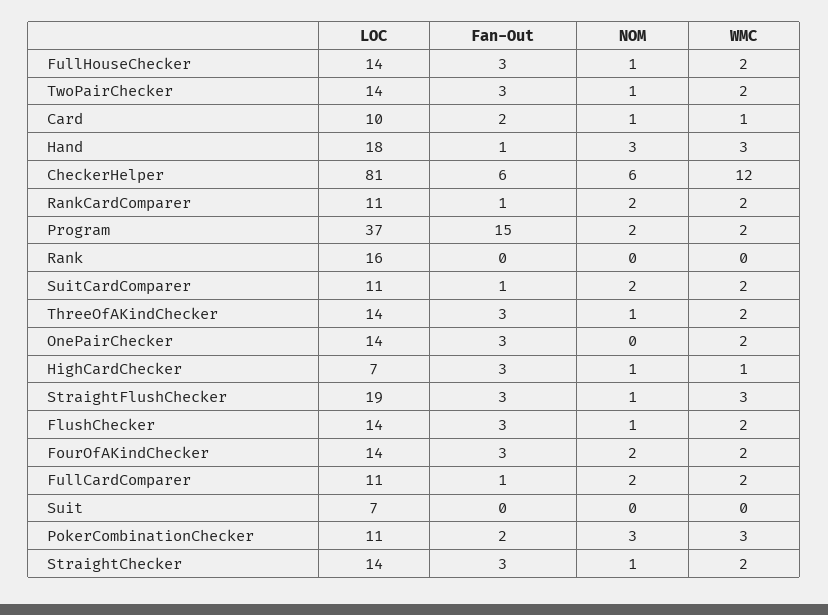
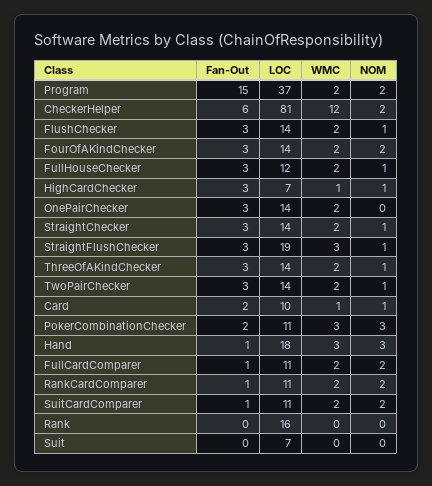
  {
    "LOC": {
-     "FullHouseChecker": 14,
+     "FullHouseChecker": 12,
      "TwoPairChecker": 14,
      "Card": 10,
      "Hand": 18,
      "CheckerHelper": 81,
      "RankCardComparer": 11,
      "Program": 37,
      "Rank": 16,
      "SuitCardComparer": 11,
      "ThreeOfAKindChecker": 14,
      "OnePairChecker": 14,
      "HighCardChecker": 7,
      "StraightFlushChecker": 19,
      "FlushChecker": 14,
      "FourOfAKindChecker": 14,
      "FullCardComparer": 11,
      "Suit": 7,
      "PokerCombinationChecker": 11,
      "StraightChecker": 14
    },
    "Fan-Out": {
      "FullHouseChecker": 3,
      "TwoPairChecker": 3,
      "Card": 2,
      "Hand": 1,
      "CheckerHelper": 6,
      "RankCardComparer": 1,
      "Program": 15,
      "Rank": 0,
      "SuitCardComparer": 1,
      "ThreeOfAKindChecker": 3,
      "OnePairChecker": 3,
      "HighCardChecker": 3,
      "StraightFlushChecker": 3,
      "FlushChecker": 3,
      "FourOfAKindChecker": 3,
      "FullCardComparer": 1,
      "Suit": 0,
      "PokerCombinationChecker": 2,
      "StraightChecker": 3
    },
    "NOM": {
      "FullHouseChecker": 1,
      "TwoPairChecker": 1,
      "Card": 1,
      "Hand": 3,
-     "CheckerHelper": 6,
+     "CheckerHelper": 2,
      "RankCardComparer": 2,
      "Program": 2,
      "Rank": 0,
      "SuitCardComparer": 2,
      "ThreeOfAKindChecker": 1,
      "OnePairChecker": 0,
      "HighCardChecker": 1,
      "StraightFlushChecker": 1,
      "FlushChecker": 1,
      "FourOfAKindChecker": 2,
      "FullCardComparer": 2,
      "Suit": 0,
      "PokerCombinationChecker": 3,
      "StraightChecker": 1
    },
    "WMC": {
      "FullHouseChecker": 2,
      "TwoPairChecker": 2,
      "Card": 1,
      "Hand": 3,
      "CheckerHelper": 12,
      "RankCardComparer": 2,
      "Program": 2,
      "Rank": 0,
      "SuitCardComparer": 2,
      "ThreeOfAKindChecker": 2,
      "OnePairChecker": 2,
      "HighCardChecker": 1,
      "StraightFlushChecker": 3,
      "FlushChecker": 2,
      "FourOfAKindChecker": 2,
      "FullCardComparer": 2,
      "Suit": 0,
      "PokerCombinationChecker": 3,
      "StraightChecker": 2
    }
  }

